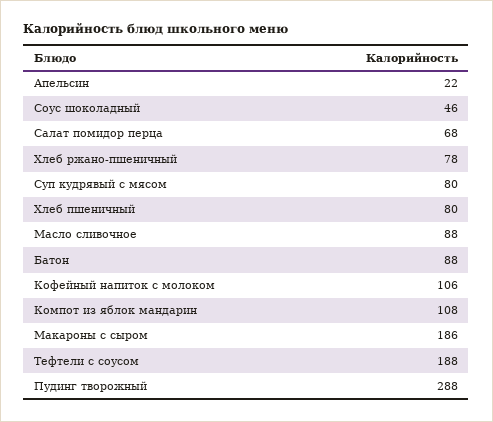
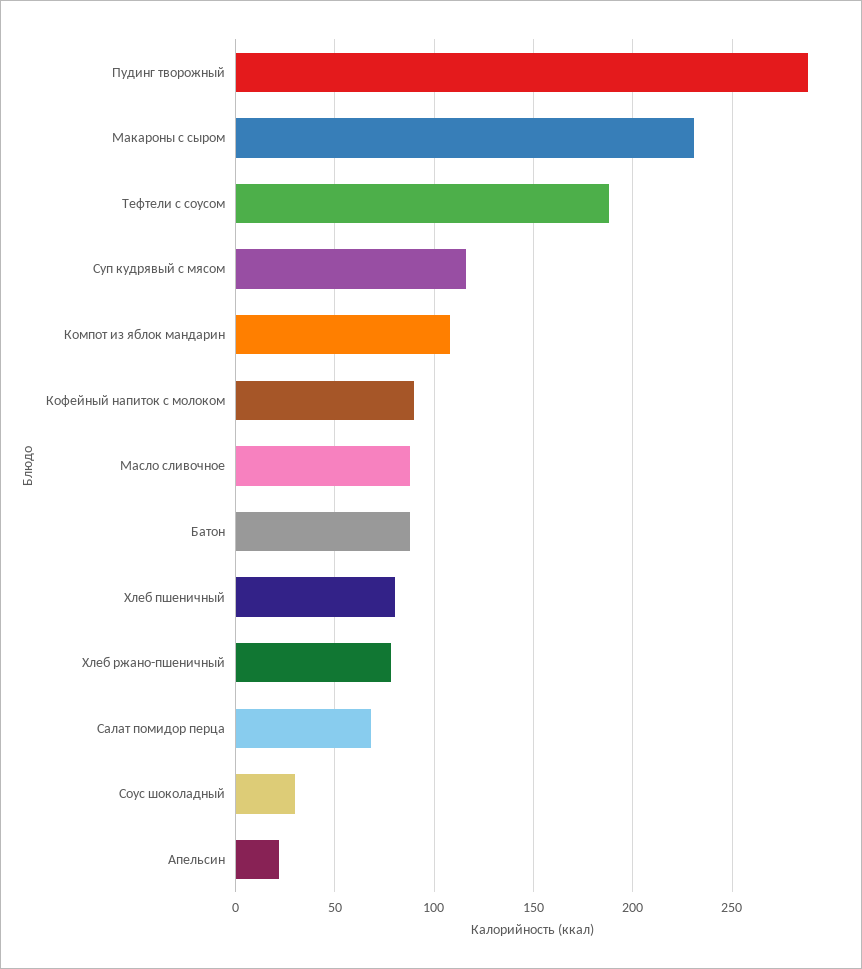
  {
    "Апельсин": 22,
-   "Соус шоколадный": 46,
+   "Соус шоколадный": 30,
    "Салат помидор перца": 68,
    "Хлеб ржано-пшеничный": 78,
-   "Суп кудрявый с мясом": 80,
+   "Суп кудрявый с мясом": 115,
    "Хлеб пшеничный": 80,
    "Масло сливочное": 88,
    "Батон": 88,
-   "Кофейный напиток с молоком": 106,
+   "Кофейный напиток с молоком": 90,
    "Компот из яблок мандарин": 108,
-   "Макароны с сыром": 186,
+   "Макароны с сыром": 230,
    "Тефтели с соусом": 188,
    "Пудинг творожный": 288
  }

